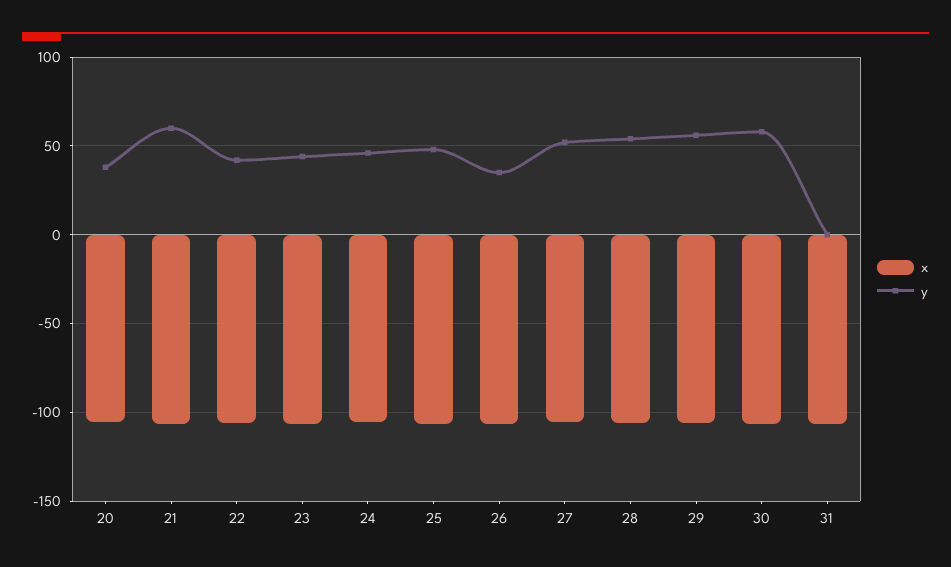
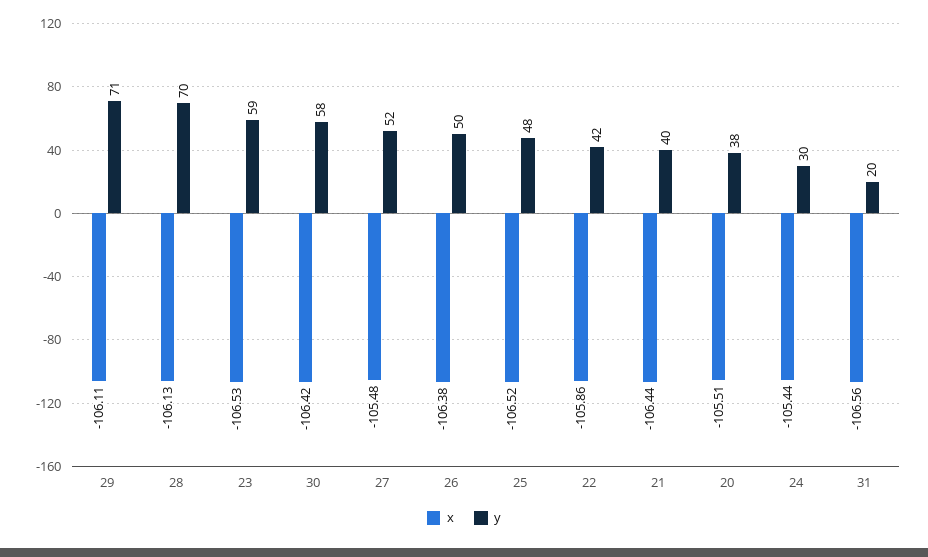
  {
    "x": {
      "20": -105.51,
      "21": -106.44,
      "22": -105.86,
      "23": -106.53,
      "24": -105.44,
      "25": -106.52,
      "26": -106.38,
      "27": -105.48,
      "28": -106.13,
      "29": -106.11,
      "30": -106.42,
      "31": -106.56
    },
    "y": {
      "20": 38,
-     "21": 60,
+     "21": 40,
      "22": 42,
-     "23": 45,
+     "23": 59,
-     "24": 45,
+     "24": 30,
      "25": 48,
-     "26": 35,
+     "26": 50,
      "27": 52,
-     "28": 55,
+     "28": 70,
-     "29": 55,
+     "29": 71,
      "30": 58,
-     "31": 0
+     "31": 20
    }
  }

